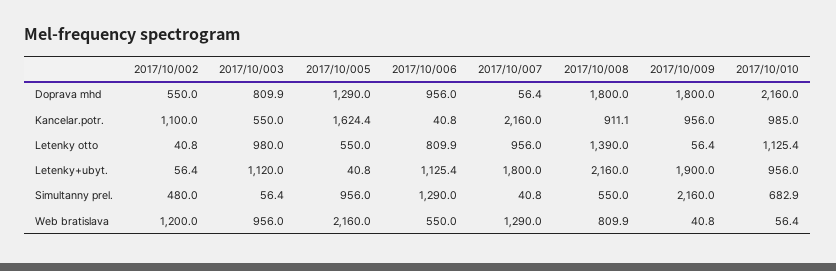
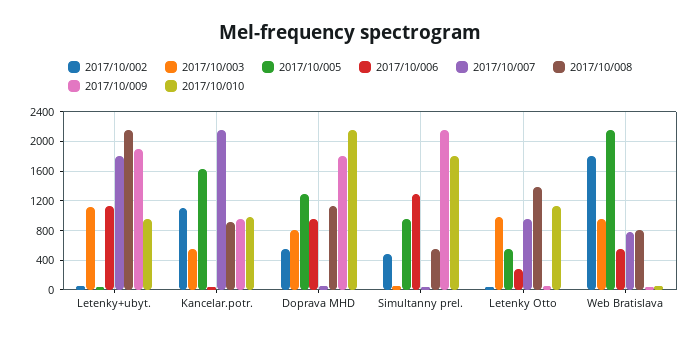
  {
    "2017/10/002": {
      "Doprava mhd": 550,
      "Kancelar.potr.": 1100,
      "Letenky otto": 40.8,
      "Letenky+ubyt.": 56.4,
      "Simultanny prel.": 480,
-     "Web bratislava": 1200
+     "Web bratislava": 1800
    },
    "2017/10/003": {
      "Doprava mhd": 809.9,
      "Kancelar.potr.": 550,
      "Letenky otto": 980,
      "Letenky+ubyt.": 1120,
      "Simultanny prel.": 56.4,
      "Web bratislava": 956
    },
    "2017/10/005": {
      "Doprava mhd": 1290,
      "Kancelar.potr.": 1624.4,
      "Letenky otto": 550,
      "Letenky+ubyt.": 40.8,
      "Simultanny prel.": 956,
      "Web bratislava": 2160
    },
    "2017/10/006": {
      "Doprava mhd": 956,
      "Kancelar.potr.": 40.8,
-     "Letenky otto": 809.9,
+     "Letenky otto": 300,
      "Letenky+ubyt.": 1125.4,
      "Simultanny prel.": 1290,
      "Web bratislava": 550
    },
    "2017/10/007": {
      "Doprava mhd": 56.4,
      "Kancelar.potr.": 2160,
      "Letenky otto": 956,
      "Letenky+ubyt.": 1800,
      "Simultanny prel.": 40.8,
-     "Web bratislava": 1290
+     "Web bratislava": 800
    },
    "2017/10/008": {
-     "Doprava mhd": 1800,
+     "Doprava mhd": 1100,
      "Kancelar.potr.": 911.1,
      "Letenky otto": 1390,
      "Letenky+ubyt.": 2160,
      "Simultanny prel.": 550,
      "Web bratislava": 809.9
    },
    "2017/10/009": {
      "Doprava mhd": 1800,
      "Kancelar.potr.": 956,
      "Letenky otto": 56.4,
      "Letenky+ubyt.": 1900,
      "Simultanny prel.": 2160,
      "Web bratislava": 40.8
    },
    "2017/10/010": {
      "Doprava mhd": 2160,
      "Kancelar.potr.": 985,
      "Letenky otto": 1125.4,
      "Letenky+ubyt.": 956,
-     "Simultanny prel.": 682.9,
+     "Simultanny prel.": 1800,
      "Web bratislava": 56.4
    }
  }

